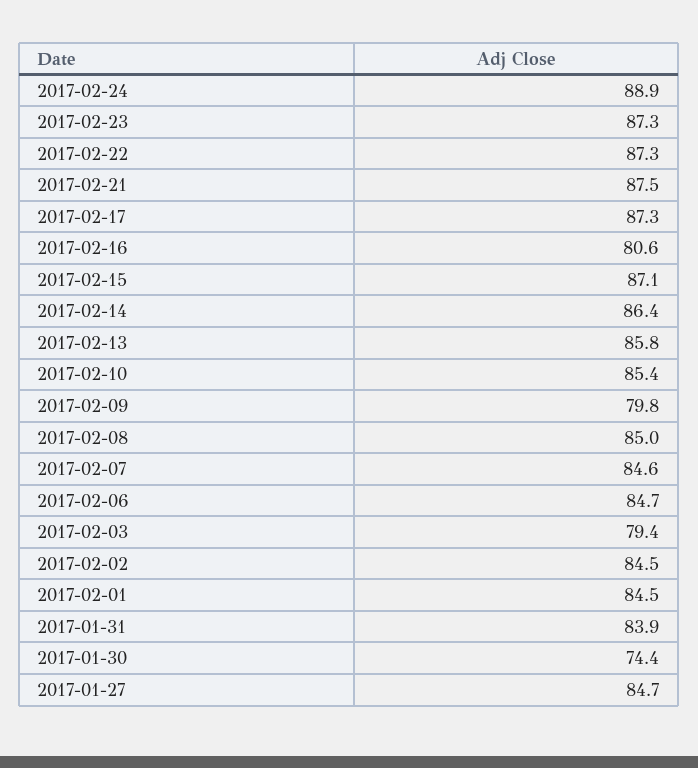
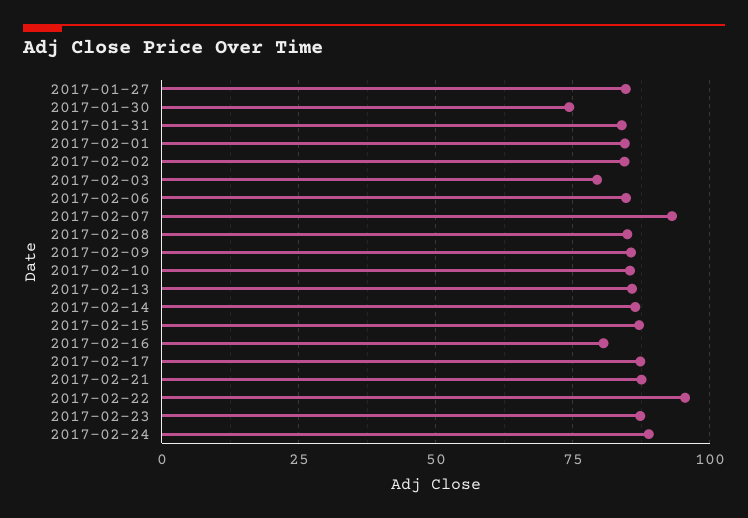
  {
    "2017-02-24": 88.9,
    "2017-02-23": 87.3,
-   "2017-02-22": 87.3,
+   "2017-02-22": 95,
    "2017-02-21": 87.5,
    "2017-02-17": 87.3,
    "2017-02-16": 80.6,
    "2017-02-15": 87.1,
    "2017-02-14": 86.4,
    "2017-02-13": 85.8,
    "2017-02-10": 85.4,
-   "2017-02-09": 79.8,
+   "2017-02-09": 85,
    "2017-02-08": 85,
-   "2017-02-07": 84.6,
+   "2017-02-07": 92.5,
    "2017-02-06": 84.7,
    "2017-02-03": 79.4,
    "2017-02-02": 84.5,
    "2017-02-01": 84.5,
    "2017-01-31": 83.9,
    "2017-01-30": 74.4,
    "2017-01-27": 84.7
  }

